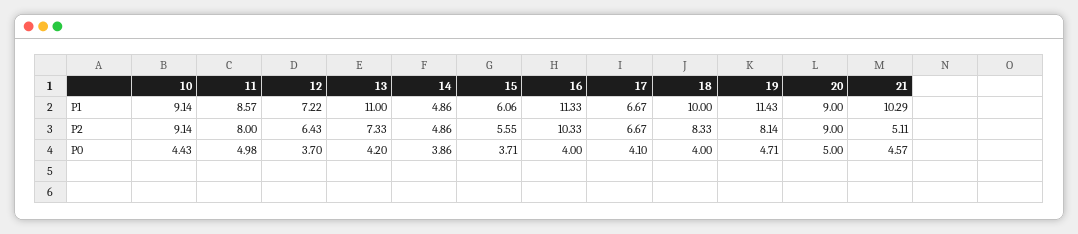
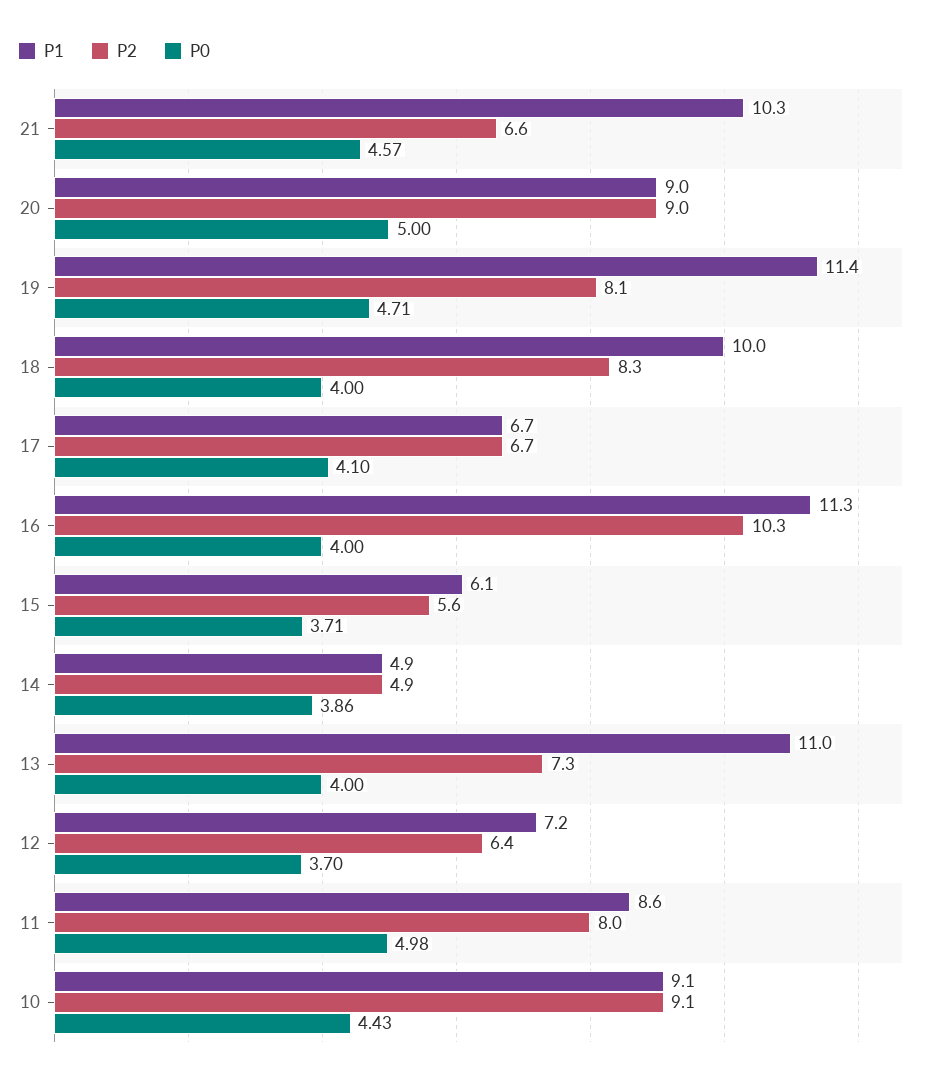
  {
    "P1": {
      "10": 9.14,
      "11": 8.57,
      "12": 7.22,
      "13": 11,
      "14": 4.86,
      "15": 6.06,
      "16": 11.33,
      "17": 6.67,
      "18": 10,
      "19": 11.43,
      "20": 9,
      "21": 10.29
    },
    "P2": {
      "10": 9.14,
      "11": 8,
      "12": 6.43,
      "13": 7.33,
      "14": 4.86,
      "15": 5.55,
      "16": 10.33,
      "17": 6.67,
      "18": 8.33,
      "19": 8.14,
      "20": 9,
-     "21": 5.11
+     "21": 6.6
    },
    "P0": {
      "10": 4.43,
      "11": 4.98,
      "12": 3.7,
-     "13": 4.2,
+     "13": 4,
      "14": 3.86,
      "15": 3.71,
      "16": 4,
      "17": 4.1,
      "18": 4,
      "19": 4.71,
      "20": 5,
      "21": 4.57
    }
  }

